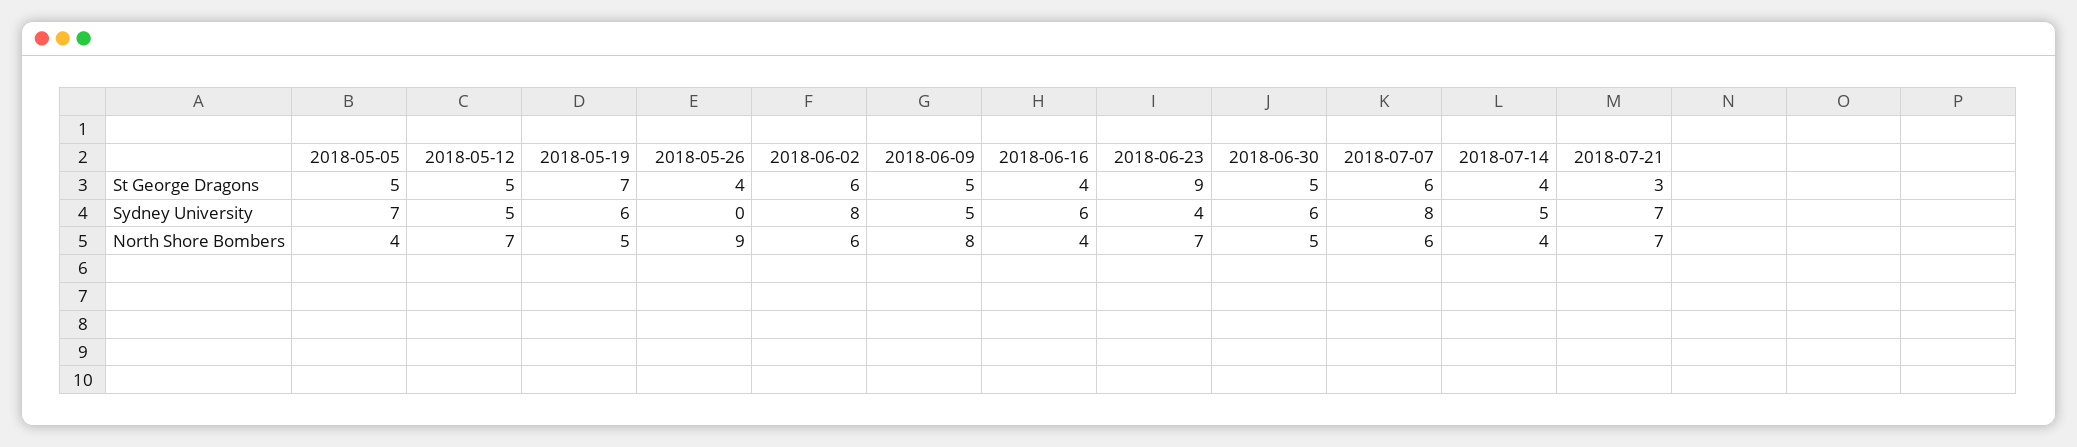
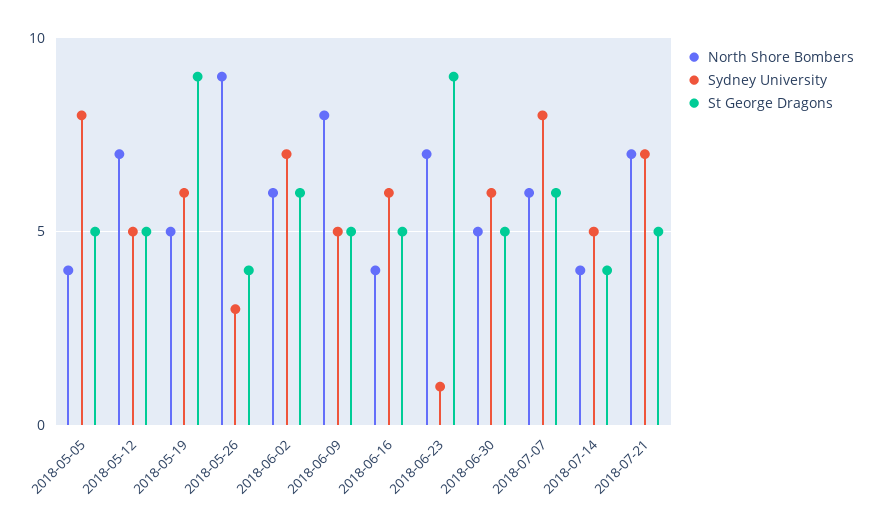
  {
    "St George Dragons": {
      "2018-05-05": 5,
      "2018-05-12": 5,
-     "2018-05-19": 7,
+     "2018-05-19": 9,
      "2018-05-26": 4,
      "2018-06-02": 6,
      "2018-06-09": 5,
-     "2018-06-16": 4,
+     "2018-06-16": 5,
      "2018-06-23": 9,
      "2018-06-30": 5,
      "2018-07-07": 6,
      "2018-07-14": 4,
-     "2018-07-21": 3
+     "2018-07-21": 5
    },
    "Sydney University": {
-     "2018-05-05": 7,
+     "2018-05-05": 8,
      "2018-05-12": 5,
      "2018-05-19": 6,
-     "2018-05-26": 0,
+     "2018-05-26": 3,
-     "2018-06-02": 8,
+     "2018-06-02": 7,
      "2018-06-09": 5,
      "2018-06-16": 6,
-     "2018-06-23": 4,
+     "2018-06-23": 1,
      "2018-06-30": 6,
      "2018-07-07": 8,
      "2018-07-14": 5,
      "2018-07-21": 7
    },
    "North Shore Bombers": {
      "2018-05-05": 4,
      "2018-05-12": 7,
      "2018-05-19": 5,
      "2018-05-26": 9,
      "2018-06-02": 6,
      "2018-06-09": 8,
      "2018-06-16": 4,
      "2018-06-23": 7,
      "2018-06-30": 5,
      "2018-07-07": 6,
      "2018-07-14": 4,
      "2018-07-21": 7
    }
  }

